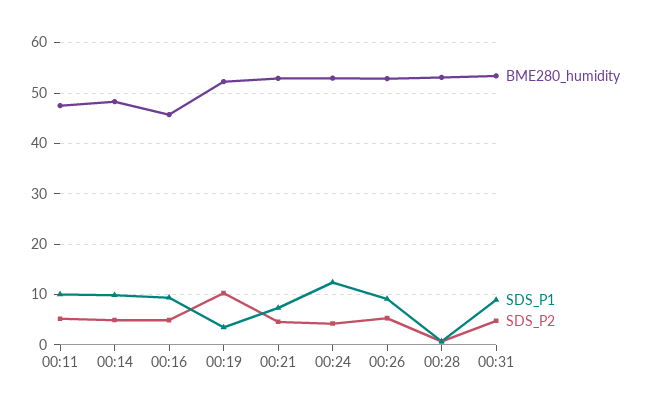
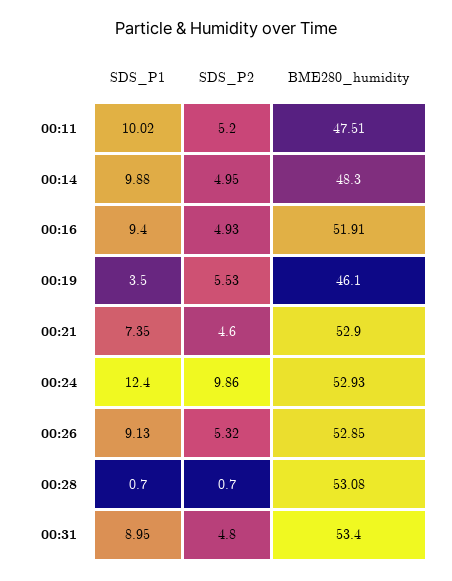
  {
    "BME280_humidity": {
      "00:11": 47.51,
      "00:14": 48.3,
-     "00:16": 46,
+     "00:16": 51.91,
-     "00:19": 52,
+     "00:19": 46.1,
      "00:21": 52.9,
      "00:24": 52.93,
      "00:26": 52.85,
      "00:28": 53.08,
      "00:31": 53.4
    },
    "SDS_P1": {
      "00:11": 10.02,
      "00:14": 9.88,
      "00:16": 9.4,
      "00:19": 3.5,
      "00:21": 7.35,
      "00:24": 12.4,
      "00:26": 9.13,
      "00:28": 0.7,
      "00:31": 8.95
    },
    "SDS_P2": {
      "00:11": 5.2,
      "00:14": 4.95,
      "00:16": 4.93,
-     "00:19": 10,
+     "00:19": 5.53,
      "00:21": 4.6,
-     "00:24": 4,
+     "00:24": 9.86,
      "00:26": 5.32,
      "00:28": 0.7,
      "00:31": 4.8
    }
  }

